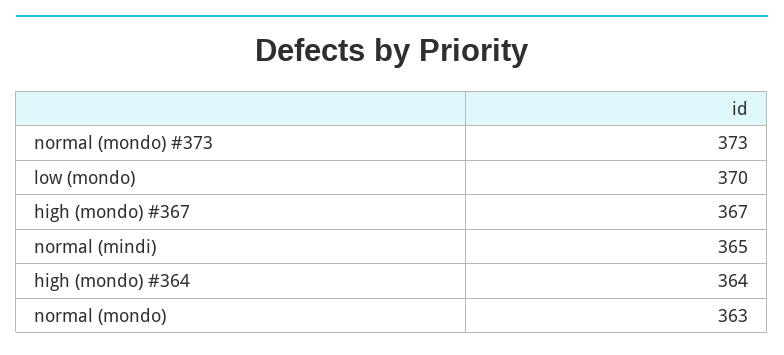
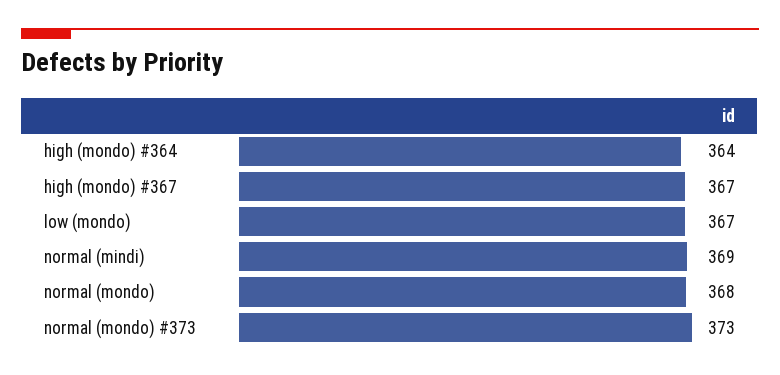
  {
    "normal (mondo) #373": 373,
-   "low (mondo)": 370,
+   "low (mondo)": 367,
    "high (mondo) #367": 367,
-   "normal (mindi)": 365,
+   "normal (mindi)": 369,
    "high (mondo) #364": 364,
-   "normal (mondo)": 363
+   "normal (mondo)": 368
  }

